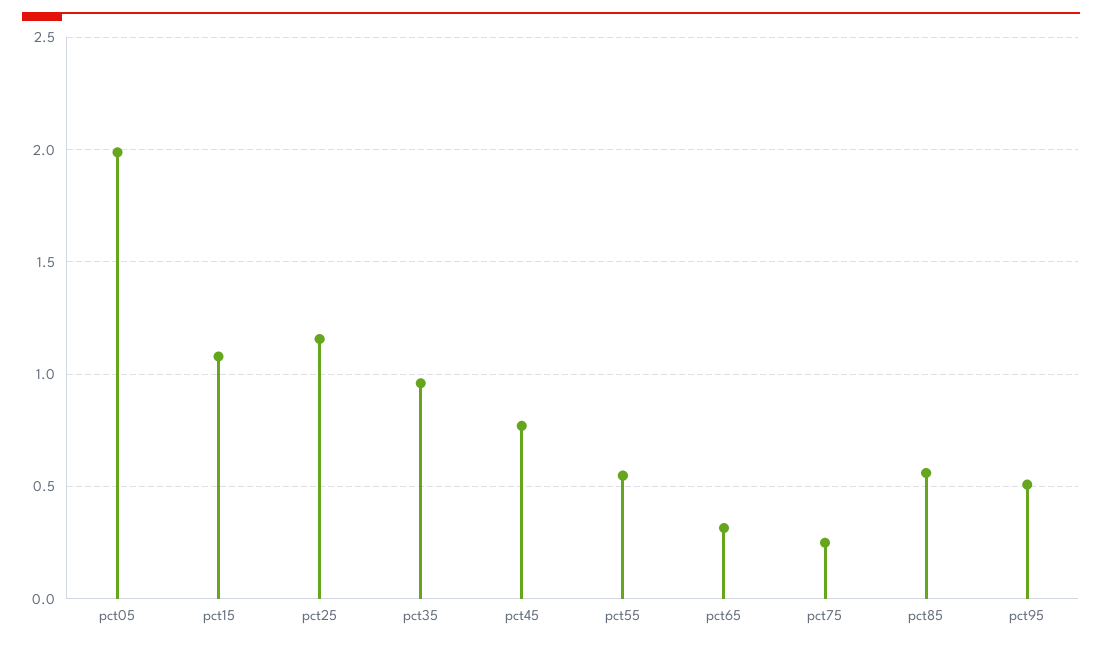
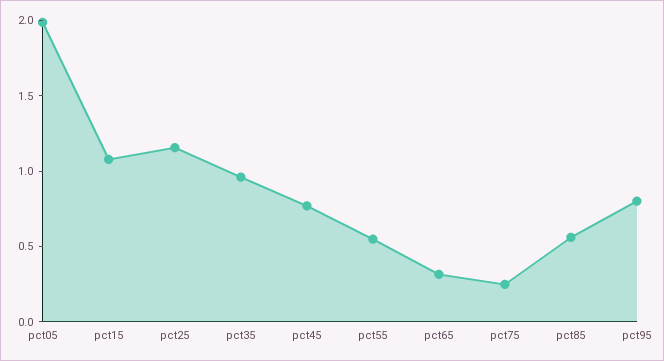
  {
    "pct05": 2,
    "pct15": 1.1,
    "pct25": 1.15,
    "pct35": 0.95,
    "pct45": 0.75,
    "pct55": 0.55,
    "pct65": 0.3,
    "pct75": 0.25,
    "pct85": 0.55,
-   "pct95": 0.5
+   "pct95": 0.8
  }

